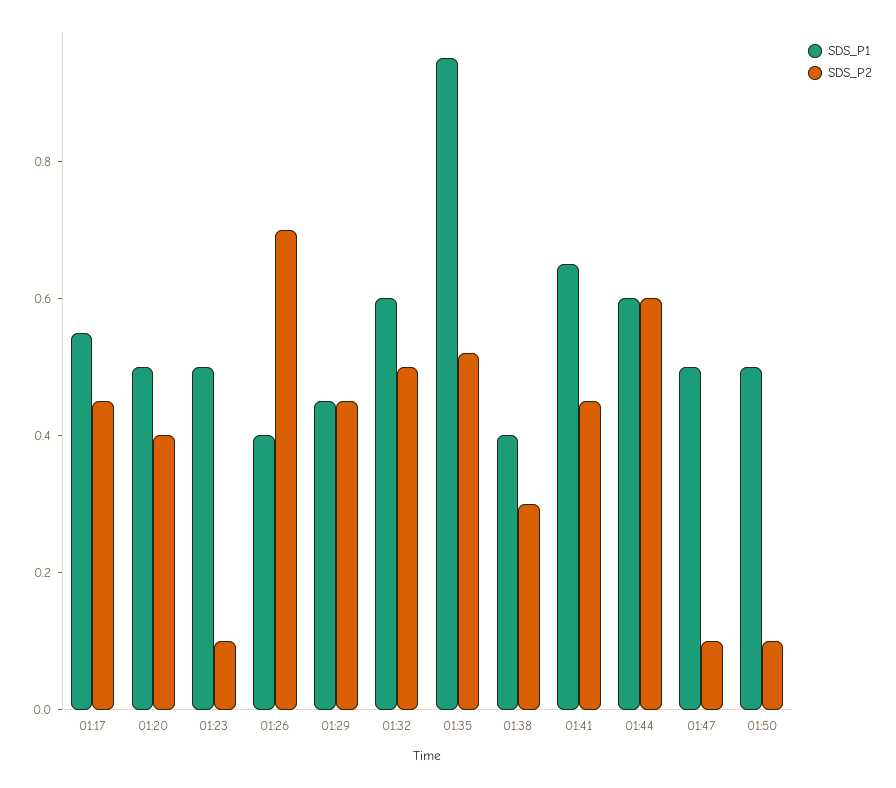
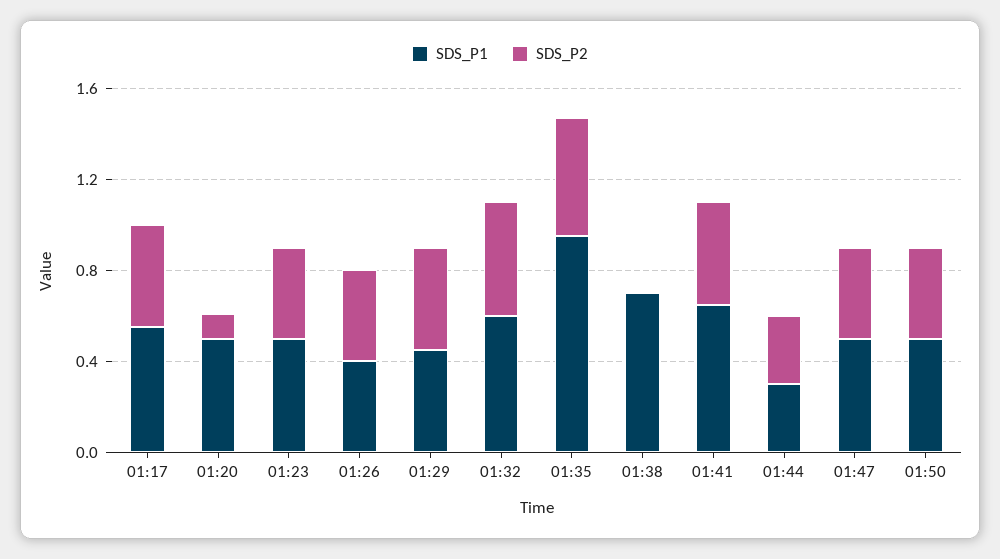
  {
    "SDS_P1": {
      "01:17": 0.55,
      "01:20": 0.5,
      "01:23": 0.5,
      "01:26": 0.4,
      "01:29": 0.45,
      "01:32": 0.6,
      "01:35": 0.95,
-     "01:38": 0.4,
+     "01:38": 0.7,
      "01:41": 0.65,
-     "01:44": 0.6,
+     "01:44": 0.3,
      "01:47": 0.5,
      "01:50": 0.5
    },
    "SDS_P2": {
      "01:17": 0.45,
-     "01:20": 0.4,
+     "01:20": 0.1,
-     "01:23": 0.1,
+     "01:23": 0.4,
-     "01:26": 0.7,
+     "01:26": 0.4,
      "01:29": 0.45,
      "01:32": 0.5,
      "01:35": 0.5,
-     "01:38": 0.3,
+     "01:38": 0,
      "01:41": 0.45,
-     "01:44": 0.6,
+     "01:44": 0.3,
-     "01:47": 0.1,
+     "01:47": 0.4,
-     "01:50": 0.1
+     "01:50": 0.4
    }
  }

